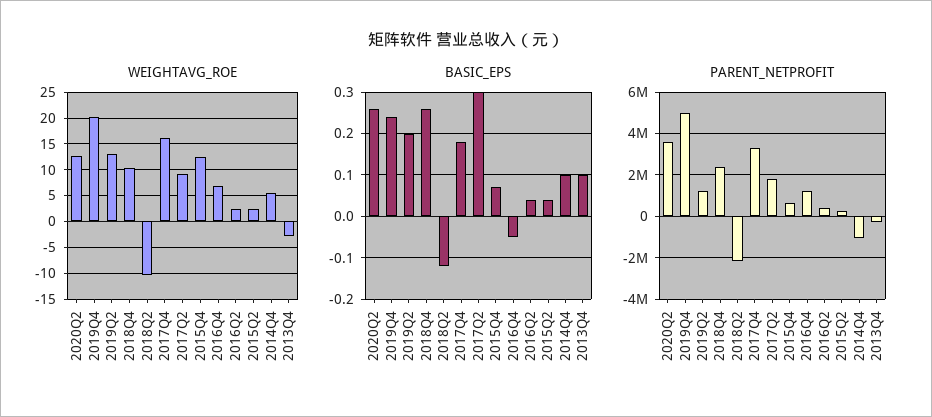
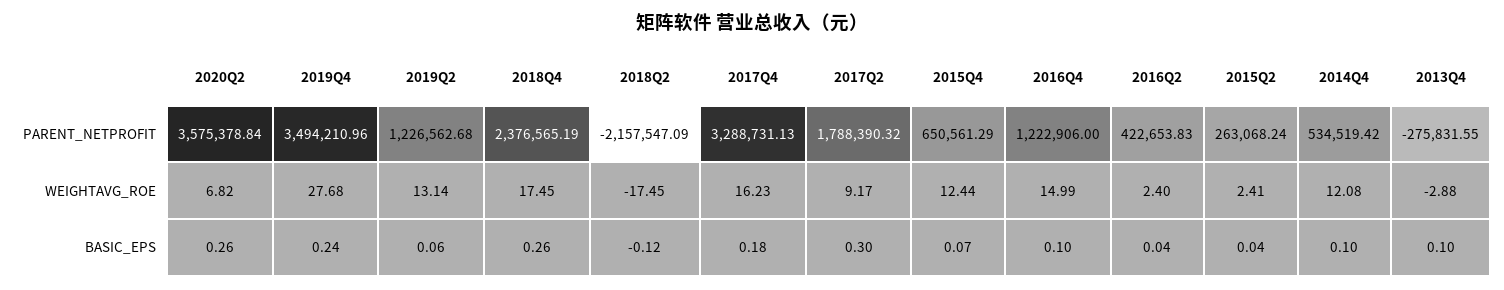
  {
    "WEIGHTAVG_ROE": {
-     "2020Q2": 12.5,
+     "2020Q2": 6.82,
-     "2019Q4": 20,
+     "2019Q4": 27.68,
      "2019Q2": 13.14,
-     "2018Q4": 10,
+     "2018Q4": 17.45,
-     "2018Q2": -10,
+     "2018Q2": -17.45,
      "2017Q4": 16.23,
      "2017Q2": 9.17,
      "2015Q4": 12.44,
-     "2016Q4": 7.5,
+     "2016Q4": 14.99,
      "2016Q2": 2.4,
      "2015Q2": 2.41,
-     "2014Q4": 5,
+     "2014Q4": 12.08,
      "2013Q4": -2.88
    },
    "BASIC_EPS": {
      "2020Q2": 0.26,
      "2019Q4": 0.24,
-     "2019Q2": 0.2,
+     "2019Q2": 0.06,
      "2018Q4": 0.26,
      "2018Q2": -0.12,
      "2017Q4": 0.18,
      "2017Q2": 0.3,
      "2015Q4": 0.07,
-     "2016Q4": -0.05,
+     "2016Q4": 0.1,
      "2016Q2": 0.04,
      "2015Q2": 0.04,
      "2014Q4": 0.1,
      "2013Q4": 0.1
    },
    "PARENT_NETPROFIT": {
      "2020Q2": 3575378.84,
-     "2019Q4": 5000000,
+     "2019Q4": 3494210.96,
      "2019Q2": 1226562.68,
      "2018Q4": 2376565.19,
      "2018Q2": -2157547.09,
      "2017Q4": 3288731.13,
      "2017Q2": 1788390.32,
      "2015Q4": 650561.29,
      "2016Q4": 1222906,
      "2016Q2": 422653.83,
      "2015Q2": 263068.24,
-     "2014Q4": -1000000,
+     "2014Q4": 534519.42,
      "2013Q4": -275831.55
    }
  }

